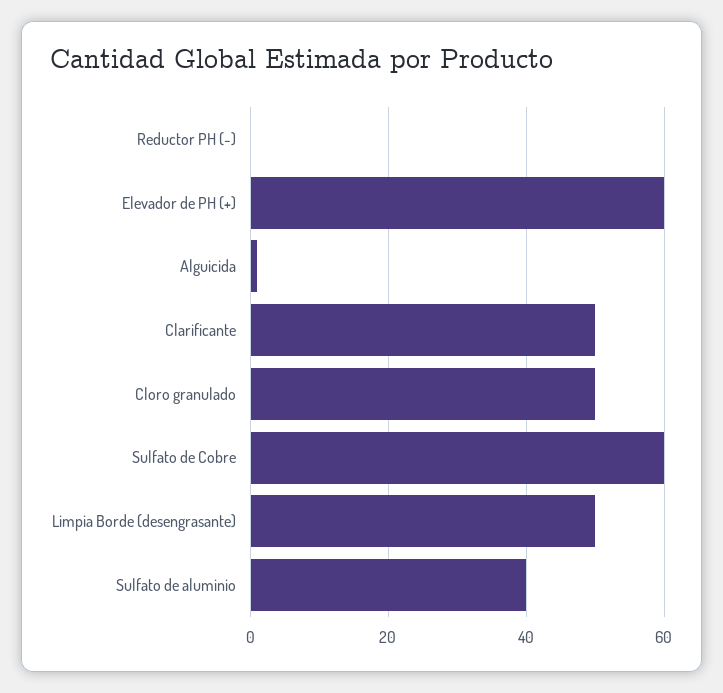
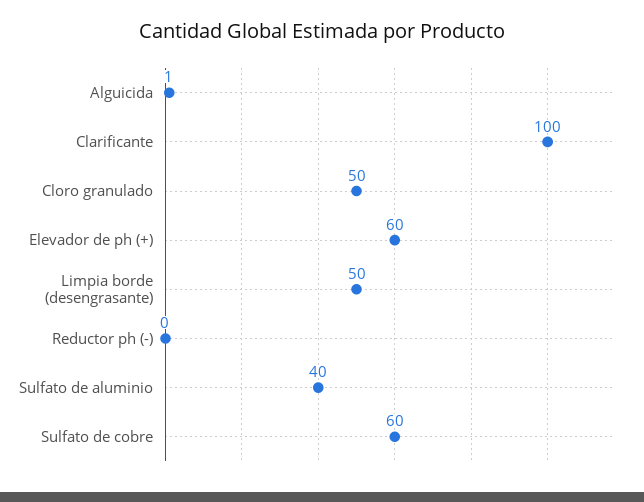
  {
    "Reductor PH (-)": 0,
    "Elevador de PH (+)": 60,
    "Alguicida": 1,
-   "Clarificante": 50,
+   "Clarificante": 100,
    "Cloro granulado": 50,
    "Sulfato de Cobre": 60,
    "Limpia Borde (desengrasante)": 50,
    "Sulfato de aluminio": 40
  }

